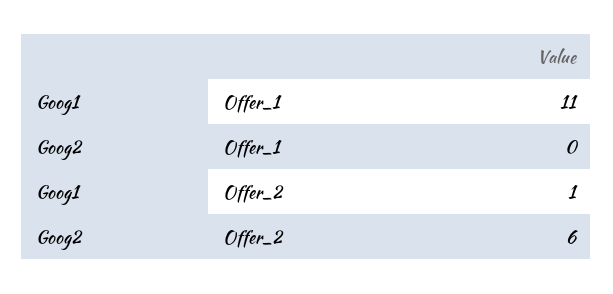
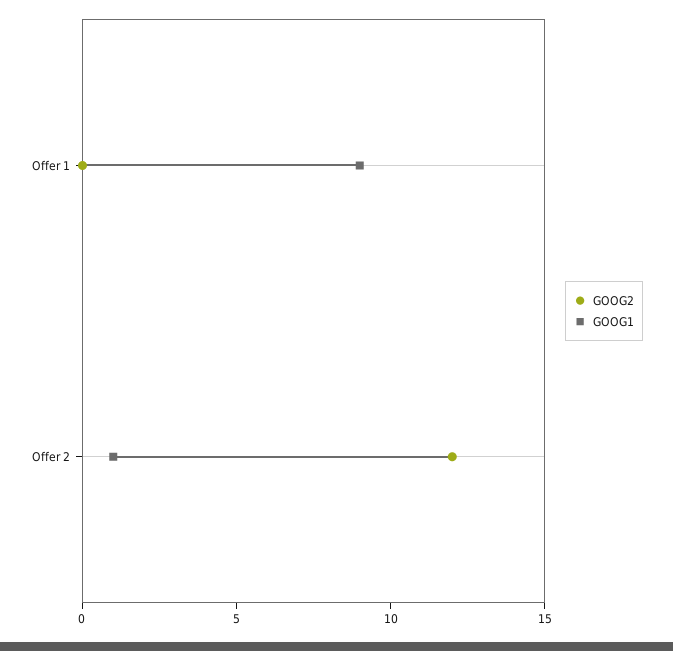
  {
    "Goog1": {
-     "Offer_1": 11,
+     "Offer_1": 9,
      "Offer_2": 1
    },
    "Goog2": {
      "Offer_1": 0,
-     "Offer_2": 6
+     "Offer_2": 12
    }
  }

